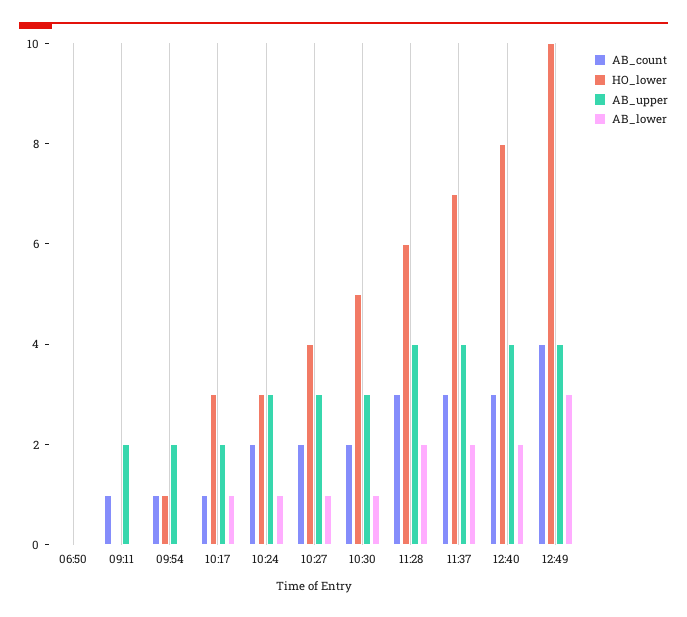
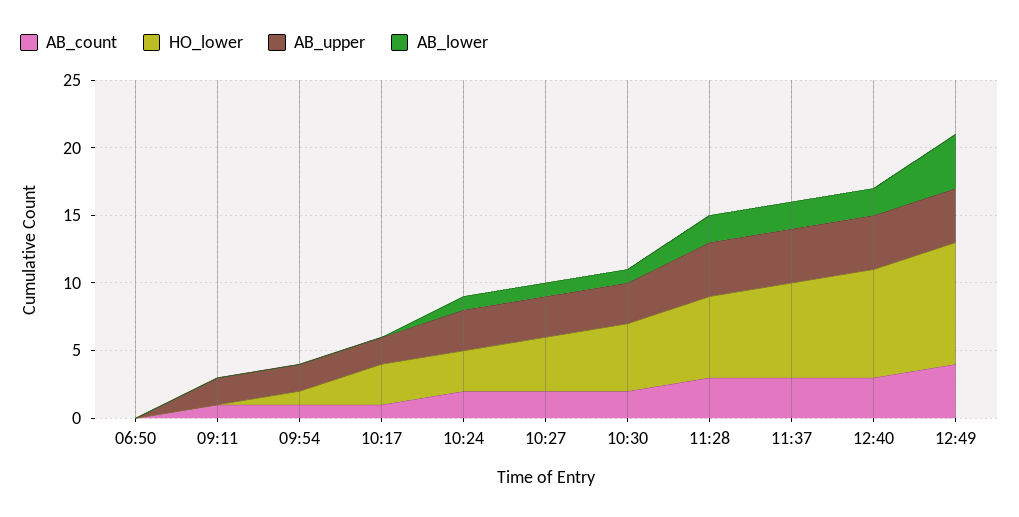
  {
    "AB_count": {
      "06:50": 0,
      "09:11": 1,
      "09:54": 1,
      "10:17": 1,
      "10:24": 2,
      "10:27": 2,
      "10:30": 2,
      "11:28": 3,
      "11:37": 3,
      "12:40": 3,
      "12:49": 4
    },
    "HO_lower": {
      "06:50": 0,
      "09:11": 0,
      "09:54": 1,
      "10:17": 3,
      "10:24": 3,
      "10:27": 4,
      "10:30": 5,
      "11:28": 6,
      "11:37": 7,
      "12:40": 8,
-     "12:49": 10
+     "12:49": 9
    },
    "AB_upper": {
      "06:50": 0,
      "09:11": 2,
      "09:54": 2,
      "10:17": 2,
      "10:24": 3,
      "10:27": 3,
      "10:30": 3,
      "11:28": 4,
      "11:37": 4,
      "12:40": 4,
      "12:49": 4
    },
    "AB_lower": {
      "06:50": 0,
      "09:11": 0,
      "09:54": 0,
-     "10:17": 1,
+     "10:17": 0,
      "10:24": 1,
      "10:27": 1,
      "10:30": 1,
      "11:28": 2,
      "11:37": 2,
      "12:40": 2,
-     "12:49": 3
+     "12:49": 4
    }
  }

